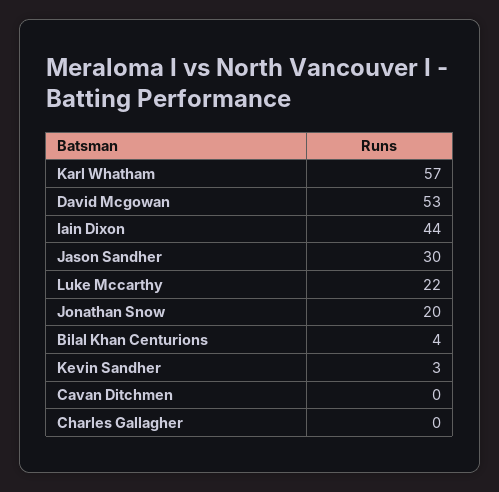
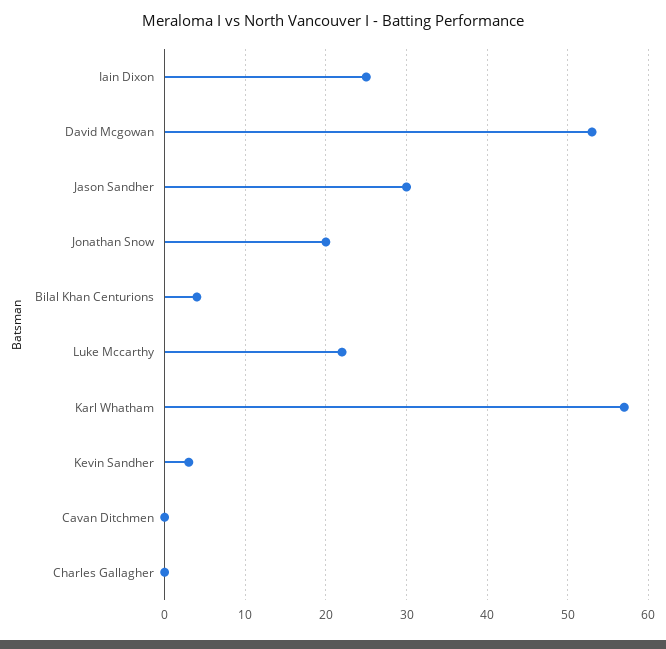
  {
    "Karl Whatham": 57,
    "David Mcgowan": 53,
-   "Iain Dixon": 44,
+   "Iain Dixon": 25,
    "Jason Sandher": 30,
    "Luke Mccarthy": 22,
    "Jonathan Snow": 20,
    "Bilal Khan Centurions": 4,
    "Kevin Sandher": 3,
    "Cavan Ditchmen": 0,
    "Charles Gallagher": 0
  }

